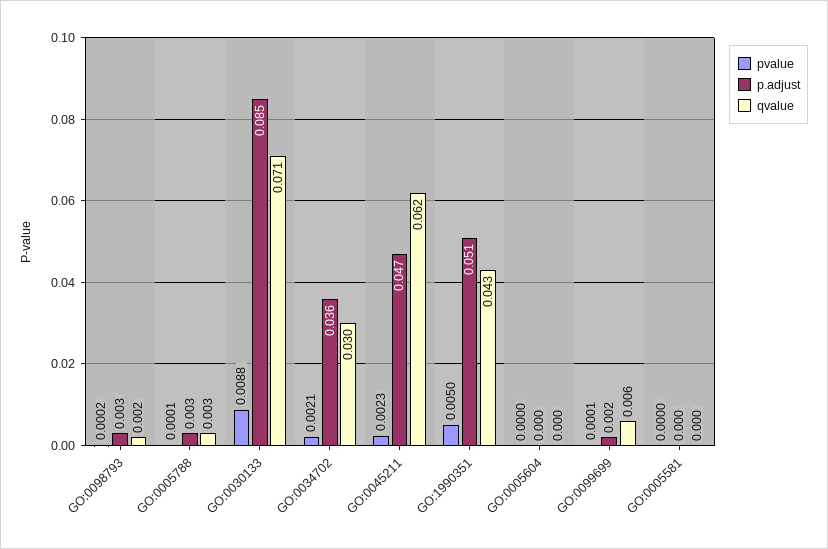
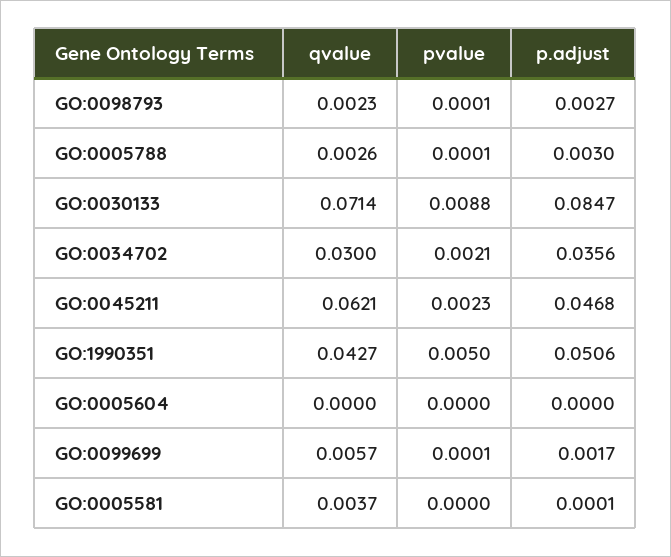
  {
    "pvalue": {
-     "GO:0098793": 0.0002,
+     "GO:0098793": 0.0001,
      "GO:0005788": 0.0001,
      "GO:0030133": 0.0088,
      "GO:0034702": 0.0021,
      "GO:0045211": 0.0023,
      "GO:1990351": 0.005,
      "GO:0005604": 0,
      "GO:0099699": 0.0001,
      "GO:0005581": 0
    },
    "p.adjust": {
      "GO:0098793": 0.0027,
      "GO:0005788": 0.003,
      "GO:0030133": 0.0847,
      "GO:0034702": 0.0356,
      "GO:0045211": 0.0468,
      "GO:1990351": 0.0506,
      "GO:0005604": 0,
      "GO:0099699": 0.0017,
      "GO:0005581": 0.0001
    },
    "qvalue": {
      "GO:0098793": 0.0023,
      "GO:0005788": 0.0026,
      "GO:0030133": 0.0714,
      "GO:0034702": 0.03,
      "GO:0045211": 0.0621,
      "GO:1990351": 0.0427,
      "GO:0005604": 0,
      "GO:0099699": 0.0057,
-     "GO:0005581": 0
+     "GO:0005581": 0.0037
    }
  }

